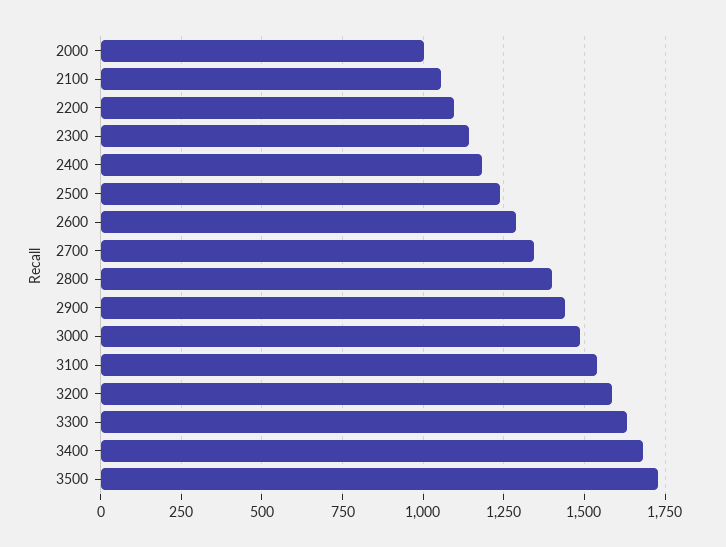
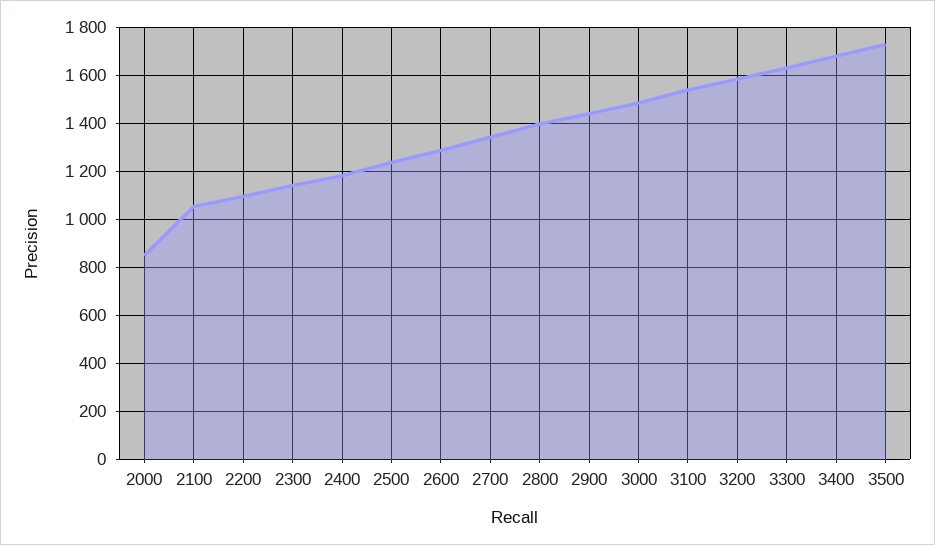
  {
-   "2000": 1000,
+   "2000": 850,
    "2100": 1050,
    "2200": 1100,
    "2300": 1150,
    "2400": 1175,
    "2500": 1250,
    "2600": 1275,
    "2700": 1350,
    "2800": 1400,
    "2900": 1450,
    "3000": 1475,
    "3100": 1550,
    "3200": 1575,
    "3300": 1625,
    "3400": 1675,
    "3500": 1725
  }

